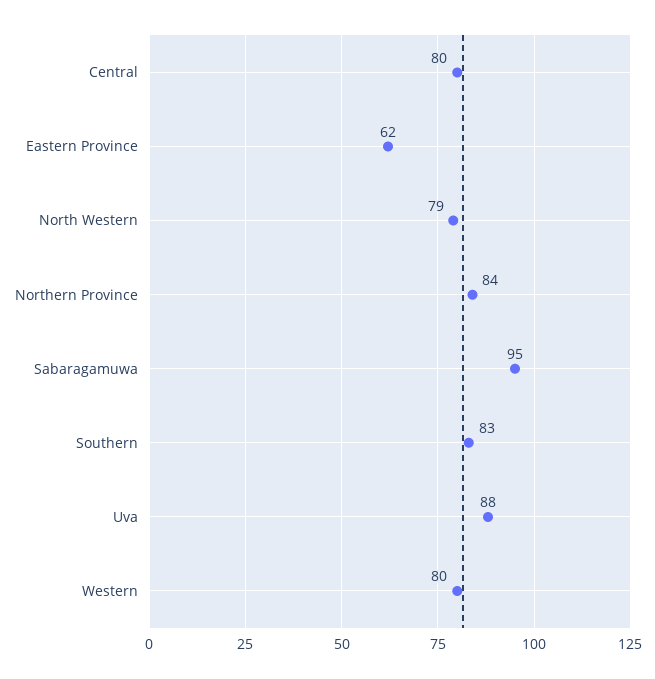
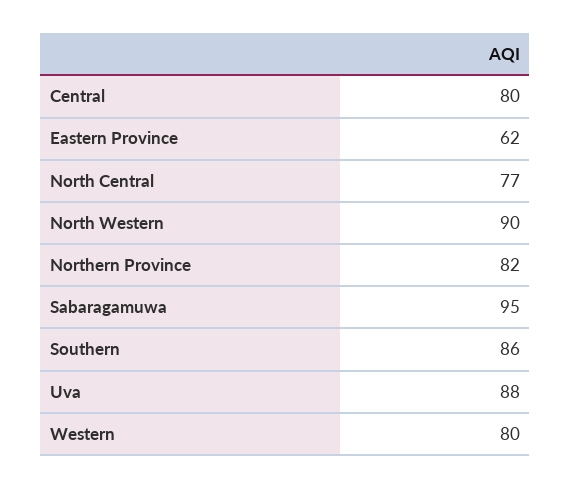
  {
    "Central": 80,
    "Eastern Province": 62,
-   "North Western": 79,
+   "North Western": 90,
-   "Northern Province": 84,
+   "Northern Province": 82,
    "Sabaragamuwa": 95,
-   "Southern": 83,
+   "Southern": 86,
    "Uva": 88,
-   "Western": 80
+   "Western": 80,
+   "North Central": 77
  }

